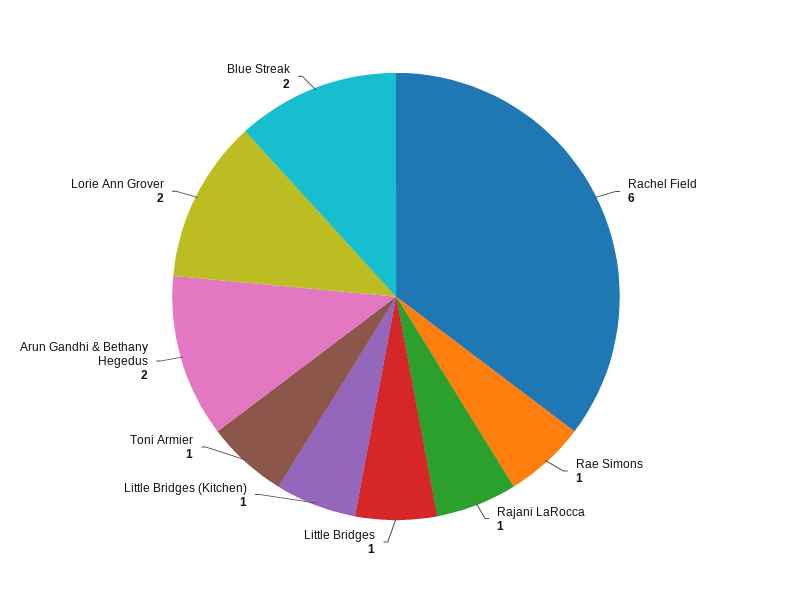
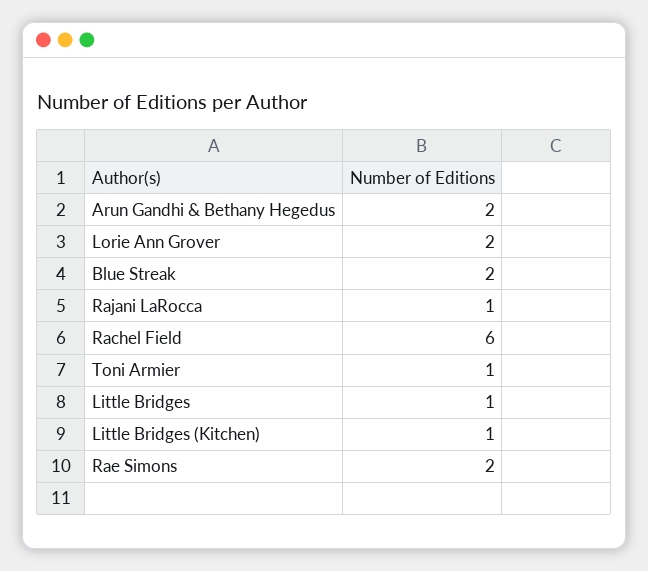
  {
    "Rachel Field": 6,
-   "Rae Simons": 1,
+   "Rae Simons": 2,
    "Rajani LaRocca": 1,
    "Little Bridges": 1,
    "Little Bridges (Kitchen)": 1,
    "Toni Armier": 1,
    "Arun Gandhi & Bethany Hegedus": 2,
    "Lorie Ann Grover": 2,
    "Blue Streak": 2
  }

